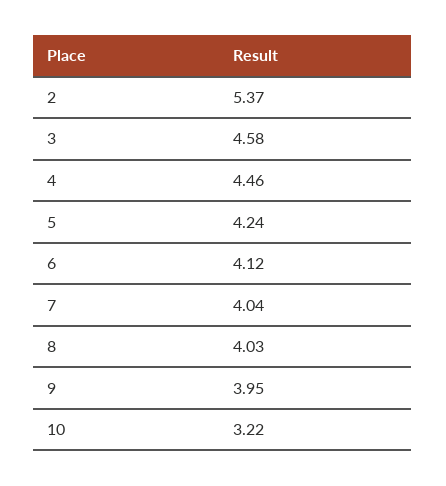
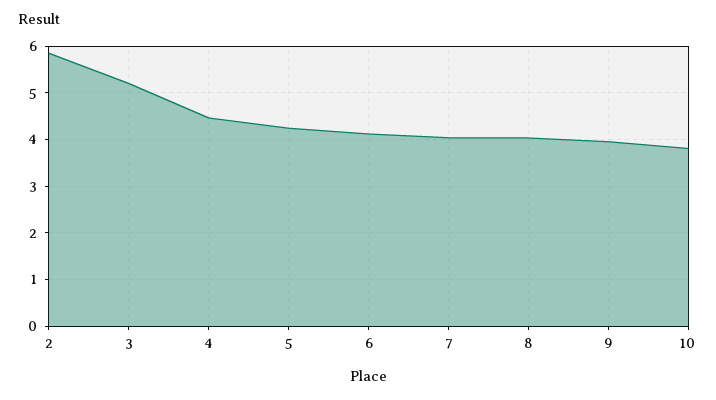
  {
-   "2": 5.37,
+   "2": 5.8,
-   "3": 4.58,
+   "3": 5.2,
    "4": 4.46,
    "5": 4.24,
    "6": 4.12,
    "7": 4.04,
    "8": 4.03,
    "9": 3.95,
-   "10": 3.22
+   "10": 3.8
  }

